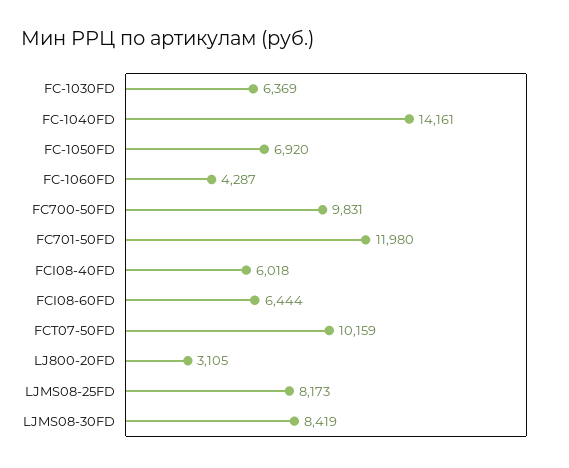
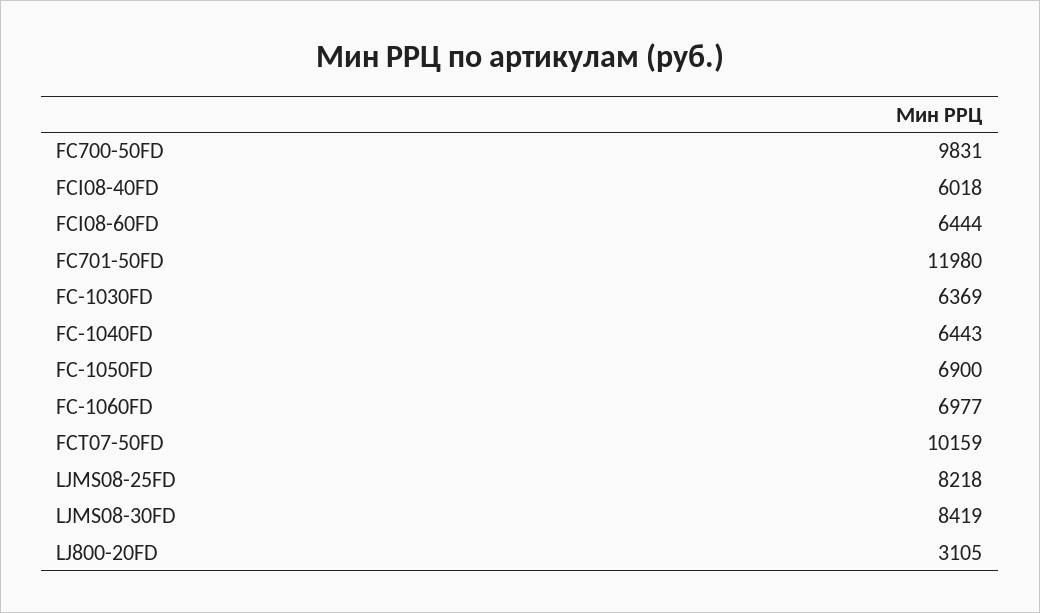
  {
    "FC-1030FD": 6369,
-   "FC-1040FD": 14161,
+   "FC-1040FD": 6443,
-   "FC-1050FD": 6920,
+   "FC-1050FD": 6900,
-   "FC-1060FD": 4287,
+   "FC-1060FD": 6977,
    "FC700-50FD": 9831,
    "FC701-50FD": 11980,
    "FCI08-40FD": 6018,
    "FCI08-60FD": 6444,
    "FCT07-50FD": 10159,
    "LJ800-20FD": 3105,
-   "LJMS08-25FD": 8173,
+   "LJMS08-25FD": 8218,
    "LJMS08-30FD": 8419
  }

